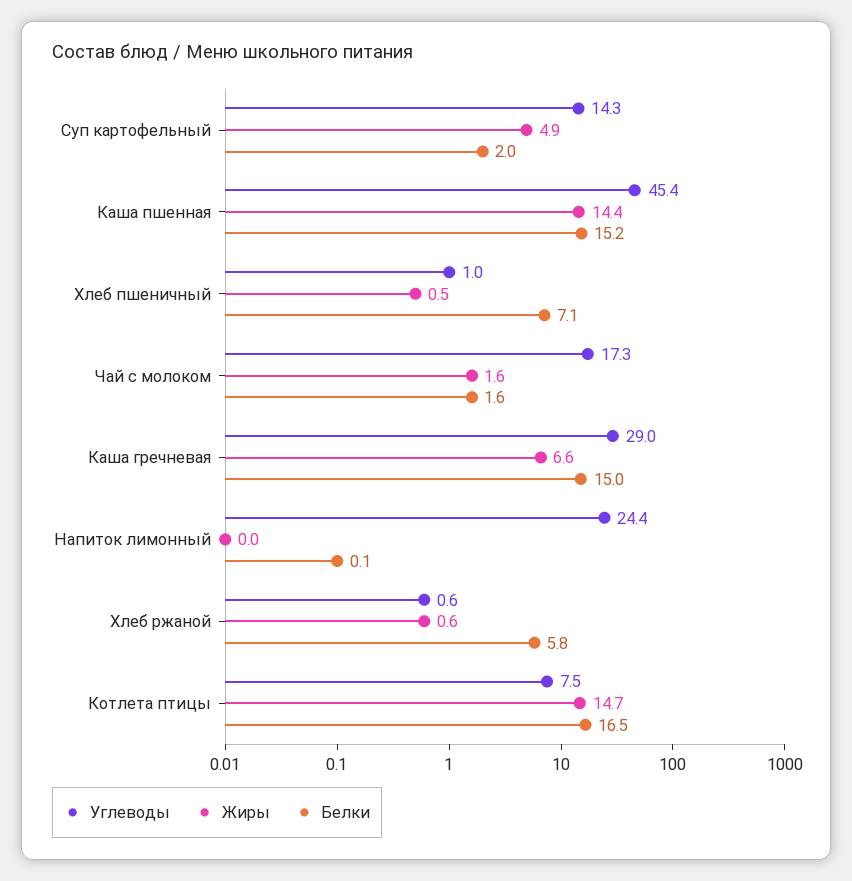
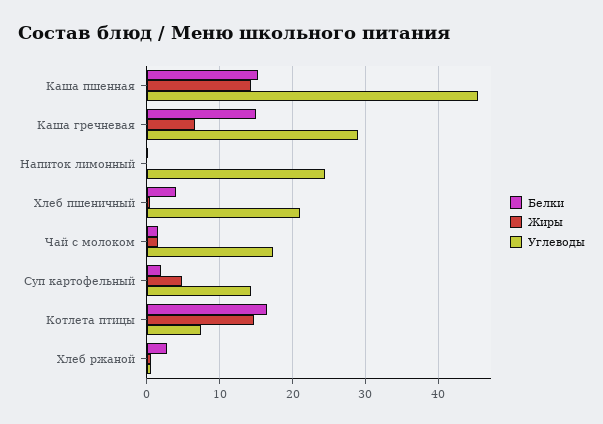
  {
    "Углеводы": {
      "Суп картофельный": 14.3,
      "Каша пшенная": 45.4,
-     "Хлеб пшеничный": 1,
+     "Хлеб пшеничный": 21,
      "Чай с молоком": 17.3,
      "Каша гречневая": 29,
      "Напиток лимонный": 24.4,
      "Хлеб ржаной": 0.6,
      "Котлета птицы": 7.5
    },
    "Жиры": {
      "Суп картофельный": 4.9,
      "Каша пшенная": 14.4,
      "Хлеб пшеничный": 0.5,
      "Чай с молоком": 1.6,
      "Каша гречневая": 6.6,
      "Напиток лимонный": 0,
      "Хлеб ржаной": 0.6,
      "Котлета птицы": 14.7
    },
    "Белки": {
      "Суп картофельный": 2,
      "Каша пшенная": 15.2,
-     "Хлеб пшеничный": 7.1,
+     "Хлеб пшеничный": 4,
      "Чай с молоком": 1.6,
      "Каша гречневая": 15,
      "Напиток лимонный": 0.1,
-     "Хлеб ржаной": 5.8,
+     "Хлеб ржаной": 3,
      "Котлета птицы": 16.5
    }
  }

